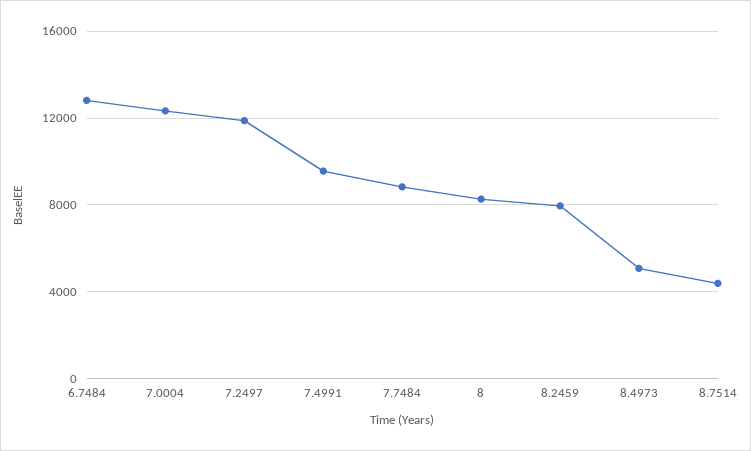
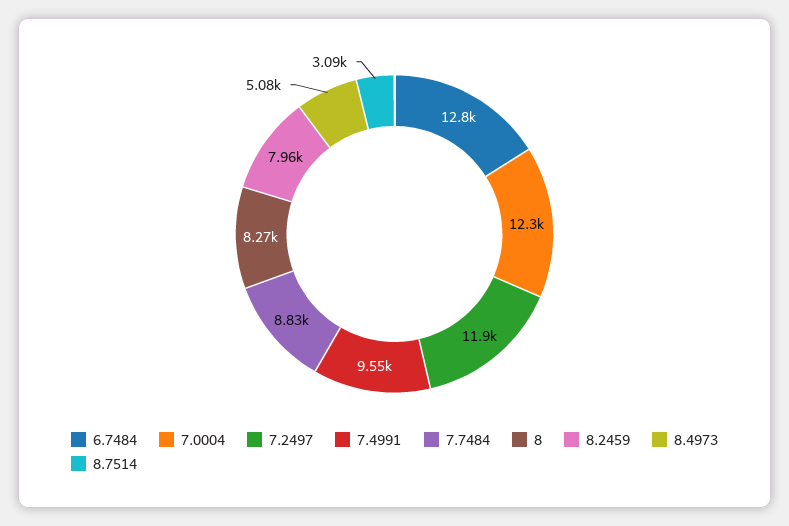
  {
    "6.7484": 12800,
    "7.0004": 12300,
    "7.2497": 11900,
    "7.4991": 9550,
    "7.7484": 8830,
    "8": 8270,
    "8.2459": 7960,
    "8.4973": 5080,
-   "8.7514": 4500
+   "8.7514": 3090
  }

